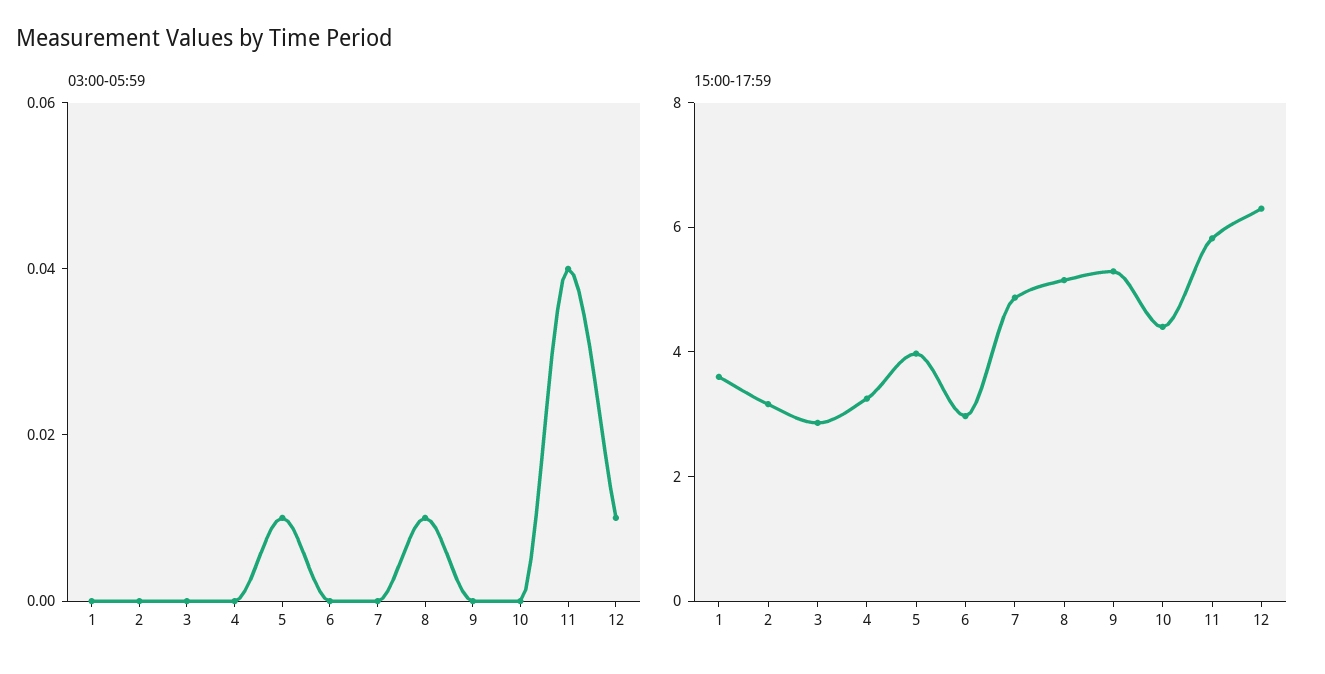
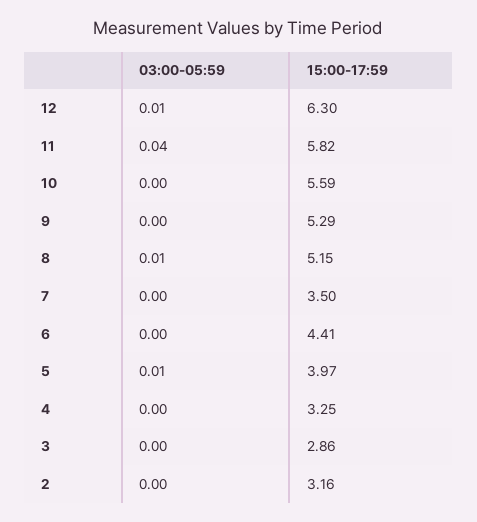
  {
    "03:00-05:59": {
-     "1": 0,
      "2": 0,
      "3": 0,
      "4": 0,
      "5": 0.01,
      "6": 0,
      "7": 0,
      "8": 0.01,
      "9": 0,
      "10": 0,
      "11": 0.04,
      "12": 0.01
    },
    "15:00-17:59": {
-     "1": 3.5,
      "2": 3.16,
      "3": 2.86,
      "4": 3.25,
      "5": 3.97,
-     "6": 3,
+     "6": 4.41,
-     "7": 5,
+     "7": 3.5,
      "8": 5.15,
      "9": 5.29,
-     "10": 4.5,
+     "10": 5.59,
      "11": 5.82,
      "12": 6.3
    }
  }

